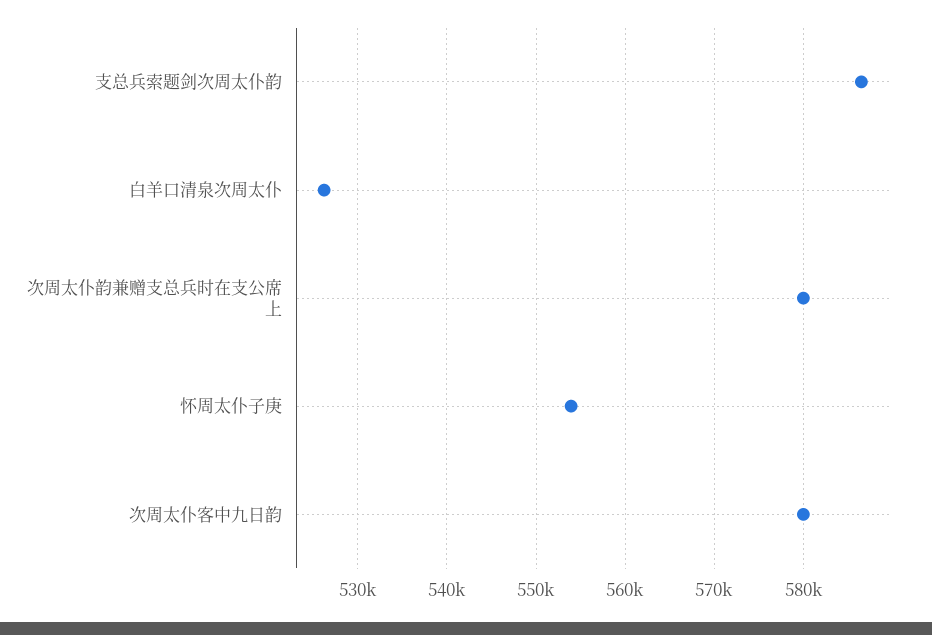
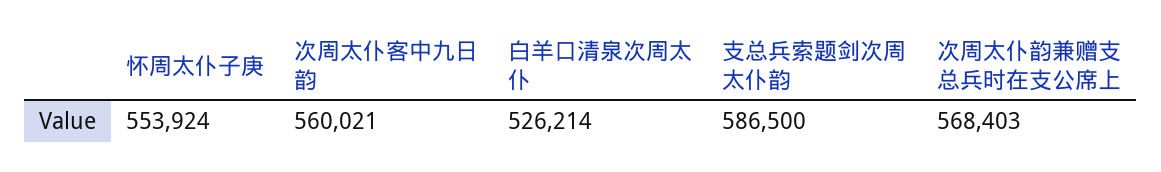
  {
    "支总兵索题剑次周太仆韵": 586500,
    "白羊口清泉次周太仆": 526214,
-   "次周太仆韵兼赠支总兵时在支公席上": 580000,
+   "次周太仆韵兼赠支总兵时在支公席上": 568403,
    "怀周太仆子庚": 553924,
-   "次周太仆客中九日韵": 580000
+   "次周太仆客中九日韵": 560021
  }

